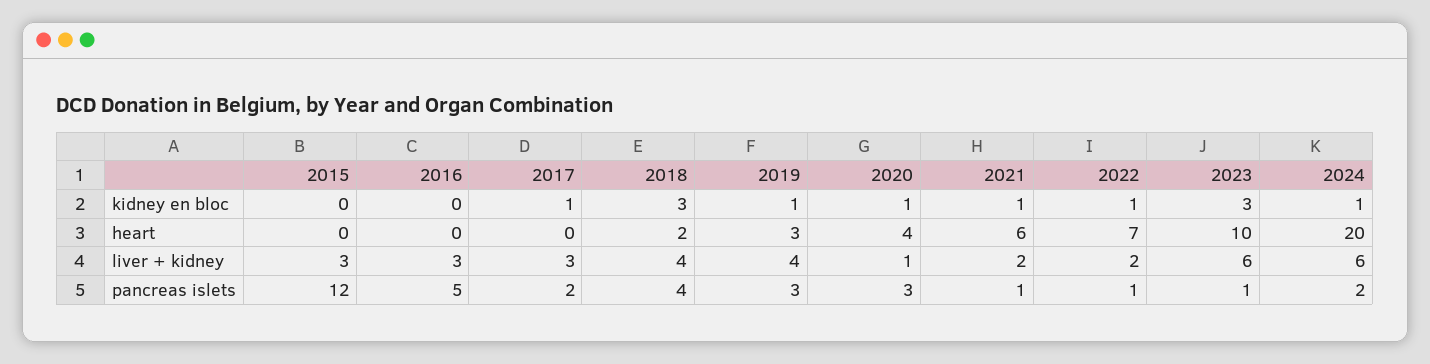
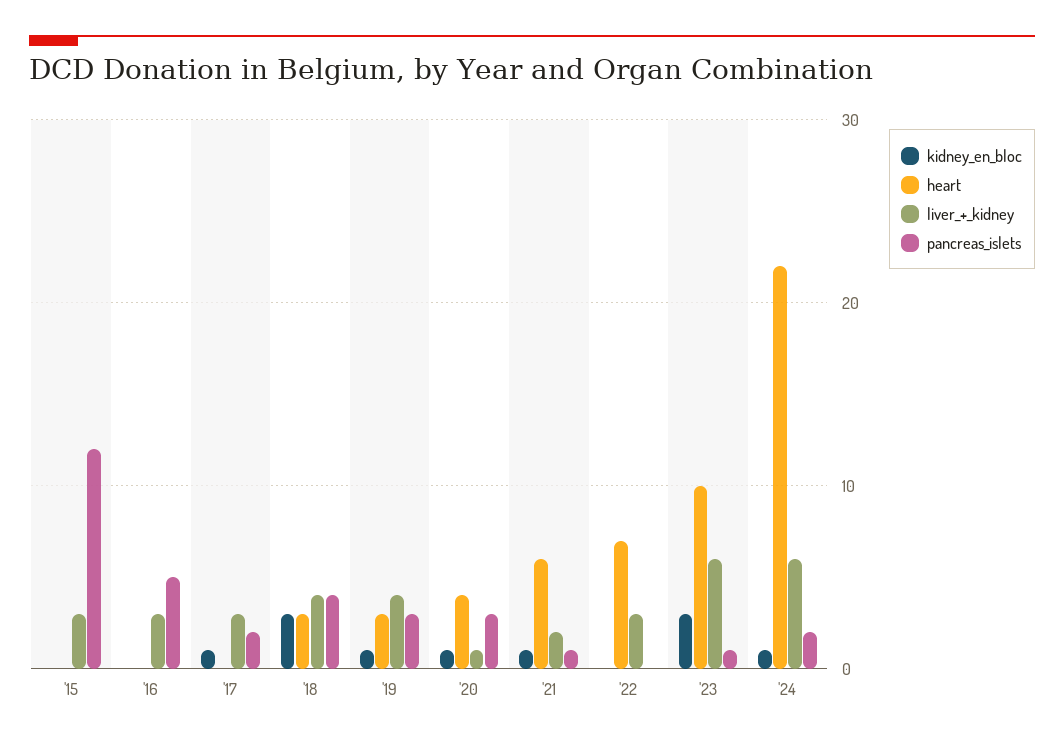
  {
    "kidney en bloc": {
      "2015": 0,
      "2016": 0,
      "2017": 1,
      "2018": 3,
      "2019": 1,
      "2020": 1,
      "2021": 1,
-     "2022": 1,
+     "2022": 0,
      "2023": 3,
      "2024": 1
    },
    "heart": {
      "2015": 0,
      "2016": 0,
      "2017": 0,
-     "2018": 2,
+     "2018": 3,
      "2019": 3,
      "2020": 4,
      "2021": 6,
      "2022": 7,
      "2023": 10,
-     "2024": 20
+     "2024": 22
    },
    "liver + kidney": {
      "2015": 3,
      "2016": 3,
      "2017": 3,
      "2018": 4,
      "2019": 4,
      "2020": 1,
      "2021": 2,
-     "2022": 2,
+     "2022": 3,
      "2023": 6,
      "2024": 6
    },
    "pancreas islets": {
      "2015": 12,
      "2016": 5,
      "2017": 2,
      "2018": 4,
      "2019": 3,
      "2020": 3,
      "2021": 1,
-     "2022": 1,
+     "2022": 0,
      "2023": 1,
      "2024": 2
    }
  }

